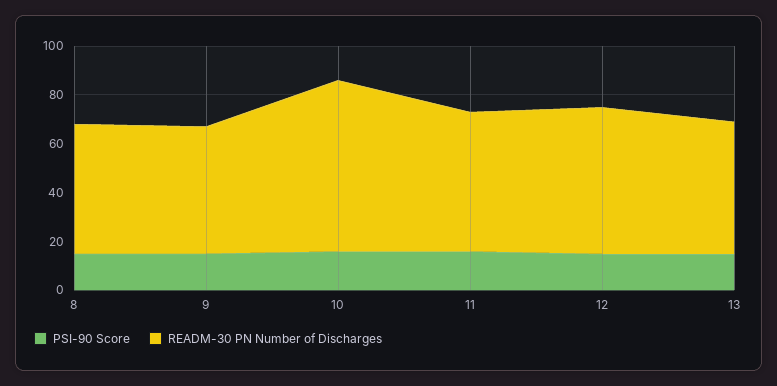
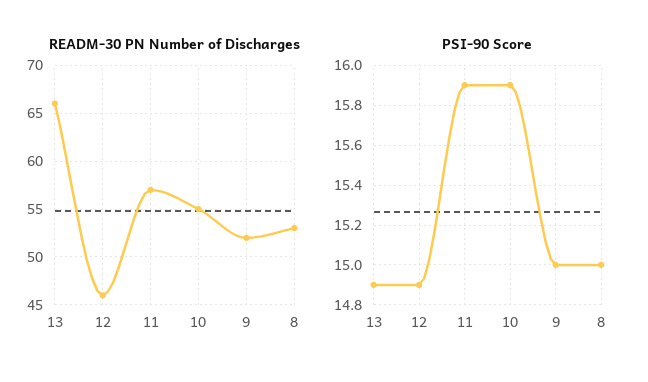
  {
    "PSI-90 Score": {
      "8": 15,
      "9": 15,
      "10": 15.9,
      "11": 15.9,
      "12": 14.9,
      "13": 14.9
    },
    "READM-30 PN Number of Discharges": {
      "8": 53,
      "9": 52,
-     "10": 70,
+     "10": 55,
      "11": 57,
-     "12": 60,
+     "12": 46,
-     "13": 55
+     "13": 66
    }
  }

